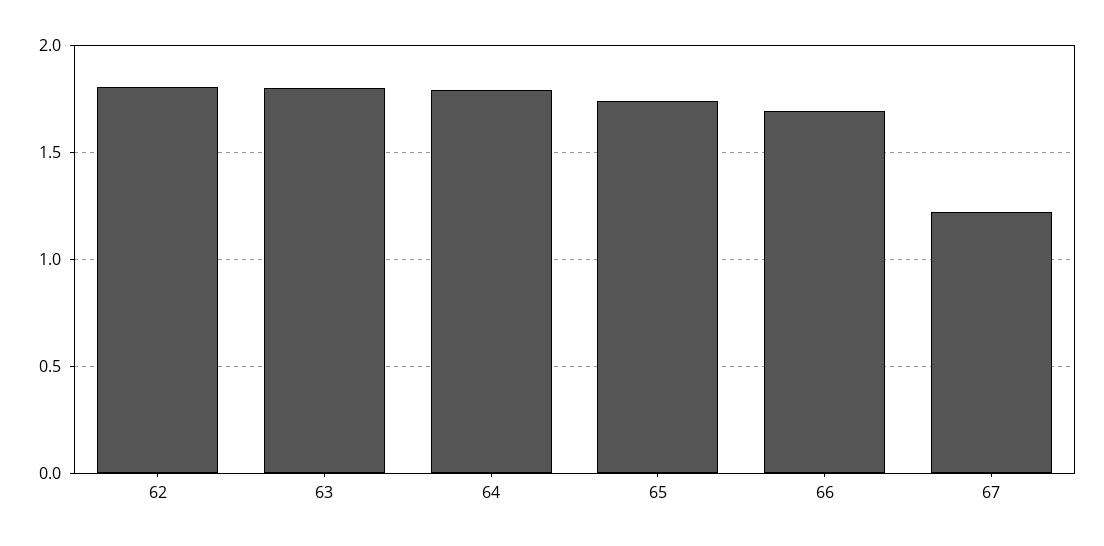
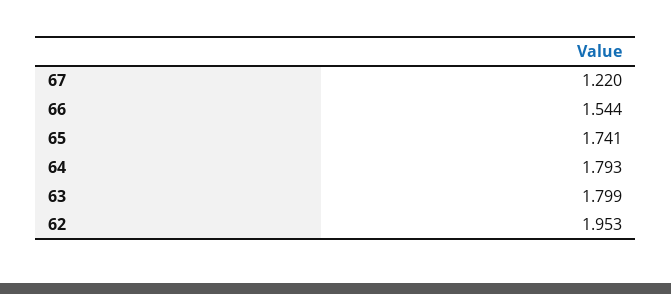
  {
-   "62": 1.8,
+   "62": 1.953,
    "63": 1.799,
    "64": 1.793,
    "65": 1.741,
-   "66": 1.7,
+   "66": 1.544,
    "67": 1.22
  }

